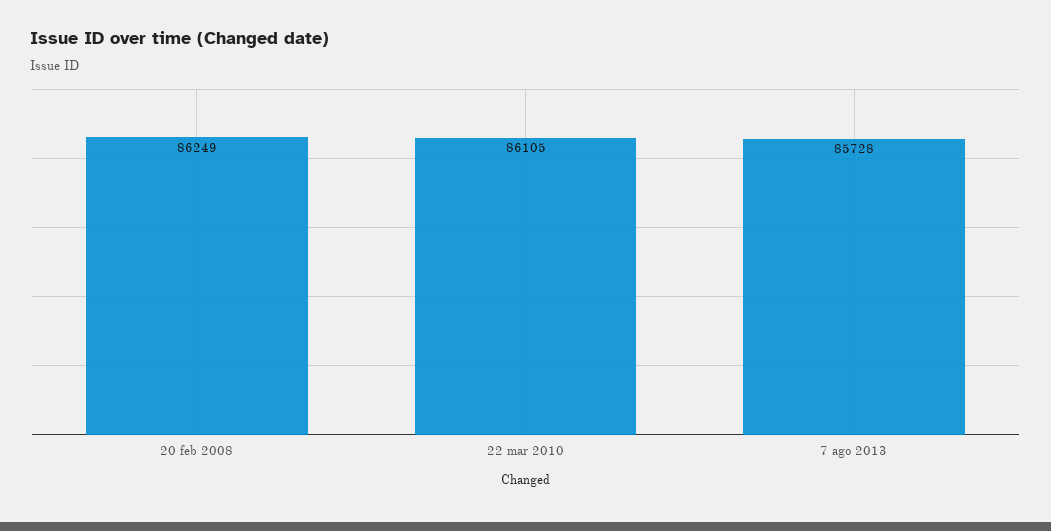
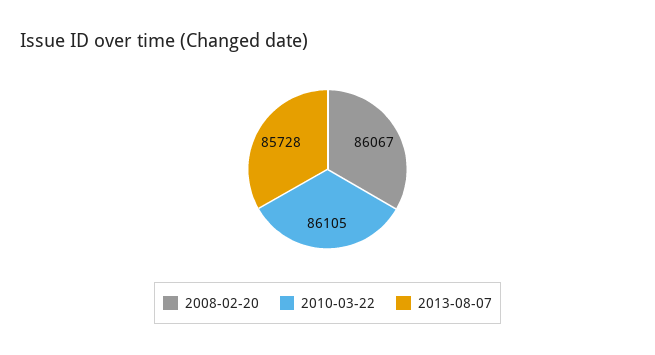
  {
-   "20 feb 2008": 86249,
+   "20 feb 2008": 86067,
    "22 mar 2010": 86105,
    "7 ago 2013": 85728
  }

